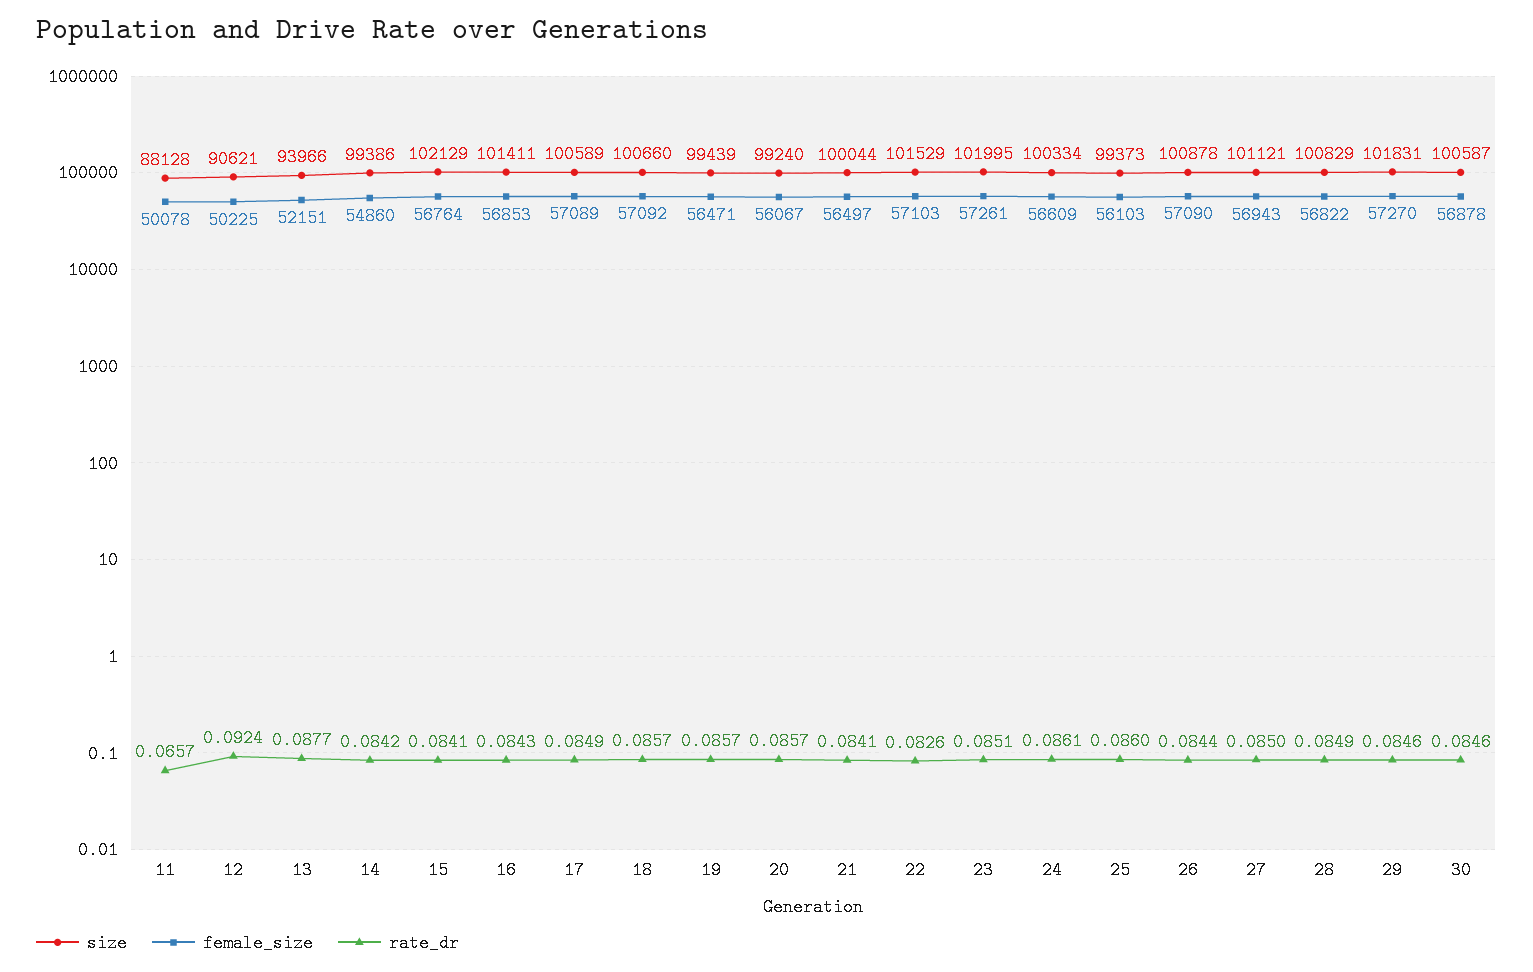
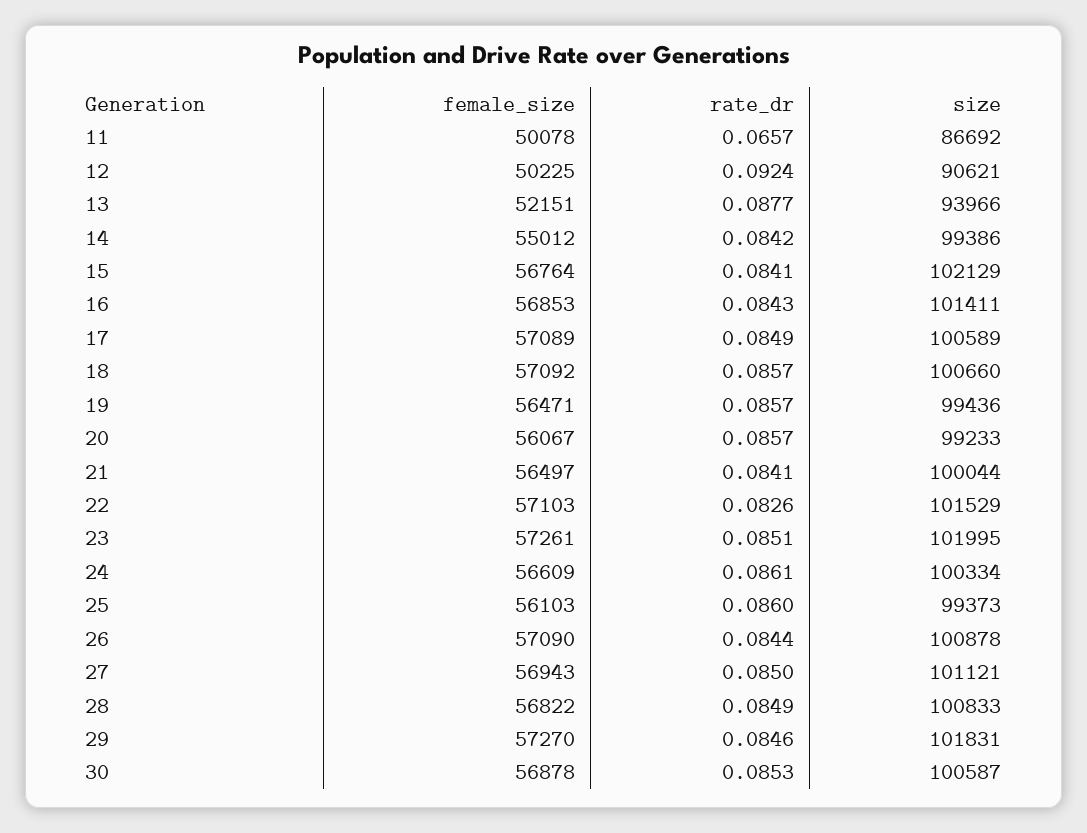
  {
    "size": {
-     "11": 88128,
+     "11": 86692,
      "12": 90621,
      "13": 93966,
      "14": 99386,
      "15": 102129,
      "16": 101411,
      "17": 100589,
      "18": 100660,
-     "19": 99439,
+     "19": 99436,
-     "20": 99240,
+     "20": 99233,
      "21": 100044,
      "22": 101529,
      "23": 101995,
      "24": 100334,
      "25": 99373,
      "26": 100878,
      "27": 101121,
-     "28": 100829,
+     "28": 100833,
      "29": 101831,
      "30": 100587
    },
    "female_size": {
      "11": 50078,
      "12": 50225,
      "13": 52151,
-     "14": 54860,
+     "14": 55012,
      "15": 56764,
      "16": 56853,
      "17": 57089,
      "18": 57092,
      "19": 56471,
      "20": 56067,
      "21": 56497,
      "22": 57103,
      "23": 57261,
      "24": 56609,
      "25": 56103,
      "26": 57090,
      "27": 56943,
      "28": 56822,
      "29": 57270,
      "30": 56878
    },
    "rate_dr": {
      "11": 0.0657,
      "12": 0.0924,
      "13": 0.0877,
      "14": 0.0842,
      "15": 0.0841,
      "16": 0.0843,
      "17": 0.0849,
      "18": 0.0857,
      "19": 0.0857,
      "20": 0.0857,
      "21": 0.0841,
      "22": 0.0826,
      "23": 0.0851,
      "24": 0.0861,
      "25": 0.086,
      "26": 0.0844,
      "27": 0.085,
      "28": 0.0849,
      "29": 0.0846,
-     "30": 0.0846
+     "30": 0.0853
    }
  }

